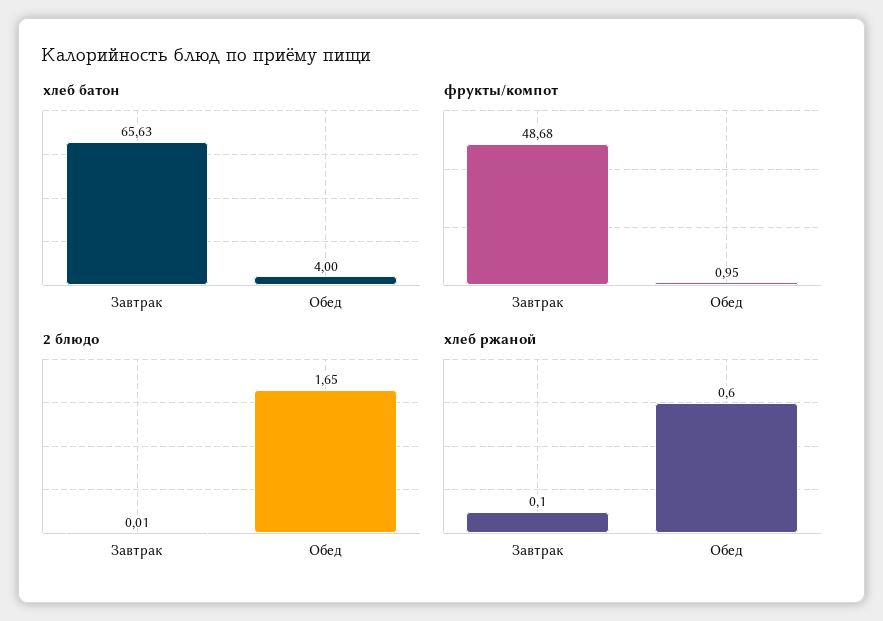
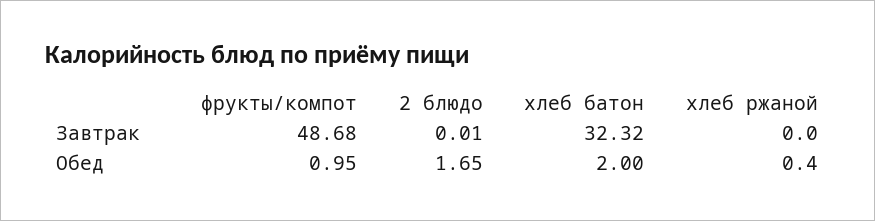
  {
    "хлеб батон": {
-     "Завтрак": 65.63,
+     "Завтрак": 32.32,
-     "Обед": 4
+     "Обед": 2
    },
    "фрукты/компот": {
      "Завтрак": 48.68,
      "Обед": 0.95
    },
    "2 блюдо": {
      "Завтрак": 0.01,
      "Обед": 1.65
    },
    "хлеб ржаной": {
-     "Завтрак": 0.1,
+     "Завтрак": 0,
-     "Обед": 0.6
+     "Обед": 0.4
    }
  }

